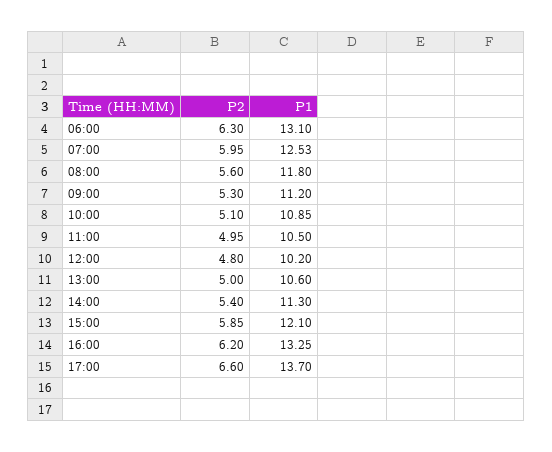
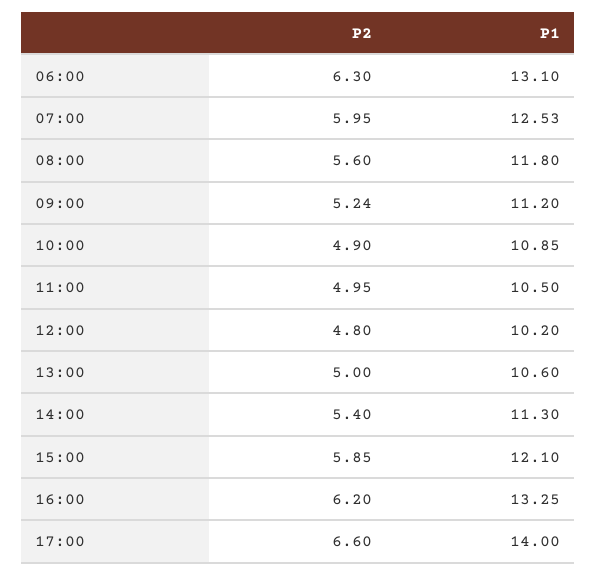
  {
    "P2": {
      "06:00": 6.3,
      "07:00": 5.95,
      "08:00": 5.6,
-     "09:00": 5.3,
+     "09:00": 5.24,
-     "10:00": 5.1,
+     "10:00": 4.9,
      "11:00": 4.95,
      "12:00": 4.8,
      "13:00": 5,
      "14:00": 5.4,
      "15:00": 5.85,
      "16:00": 6.2,
      "17:00": 6.6
    },
    "P1": {
      "06:00": 13.1,
      "07:00": 12.53,
      "08:00": 11.8,
      "09:00": 11.2,
      "10:00": 10.85,
      "11:00": 10.5,
      "12:00": 10.2,
      "13:00": 10.6,
      "14:00": 11.3,
      "15:00": 12.1,
      "16:00": 13.25,
-     "17:00": 13.7
+     "17:00": 14
    }
  }

